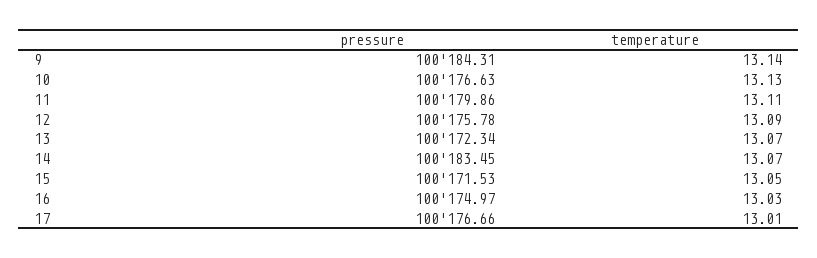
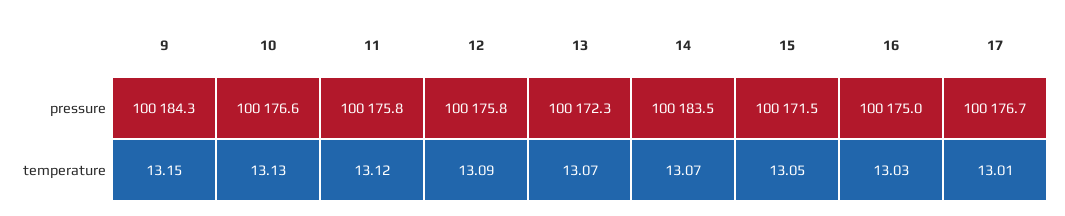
  {
    "pressure": {
      "9": 100184.31,
      "10": 100176.63,
-     "11": 100179.86,
+     "11": 100175.8,
      "12": 100175.78,
      "13": 100172.34,
      "14": 100183.45,
      "15": 100171.53,
      "16": 100174.97,
      "17": 100176.66
    },
    "temperature": {
-     "9": 13.14,
+     "9": 13.15,
      "10": 13.13,
-     "11": 13.11,
+     "11": 13.12,
      "12": 13.09,
      "13": 13.07,
      "14": 13.07,
      "15": 13.05,
      "16": 13.03,
      "17": 13.01
    }
  }

